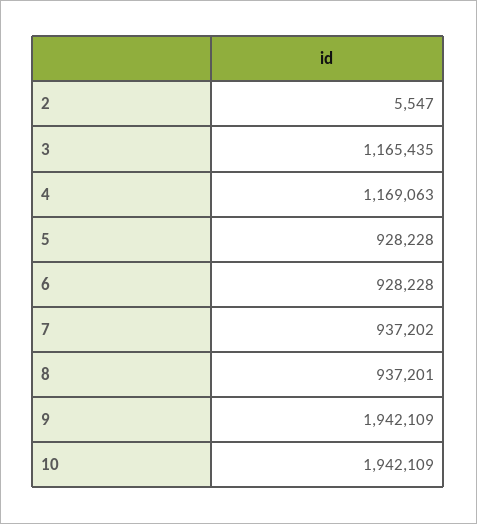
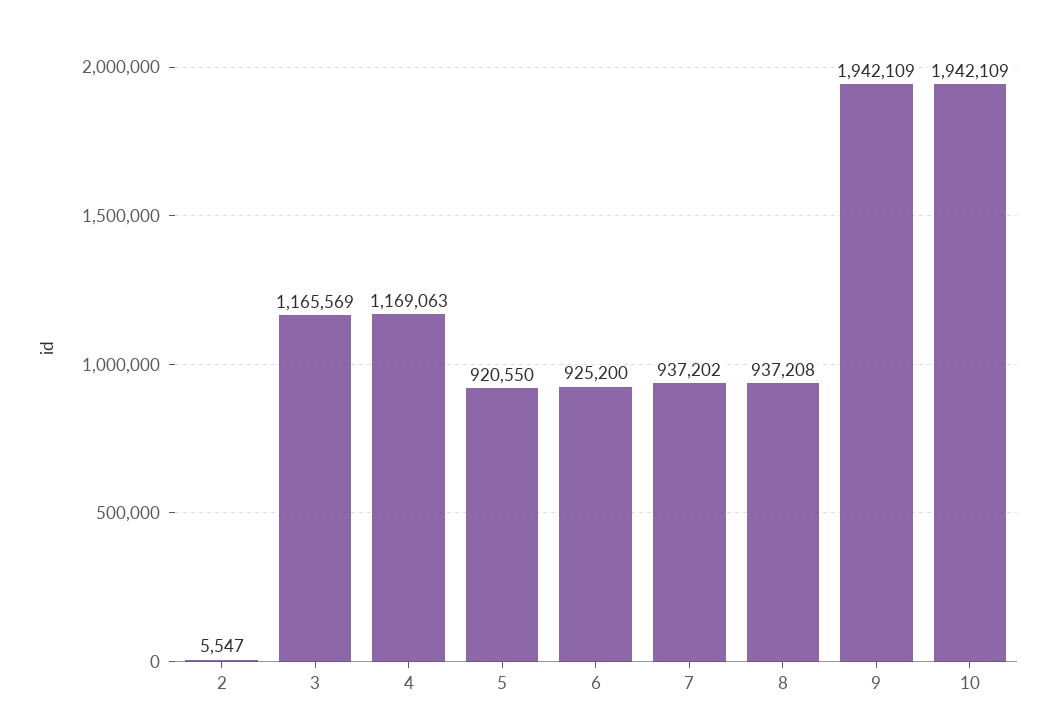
  {
    "2": 5547,
-   "3": 1165435,
+   "3": 1165569,
    "4": 1169063,
-   "5": 928228,
+   "5": 920550,
-   "6": 928228,
+   "6": 925200,
    "7": 937202,
-   "8": 937201,
+   "8": 937208,
    "9": 1942109,
    "10": 1942109
  }

